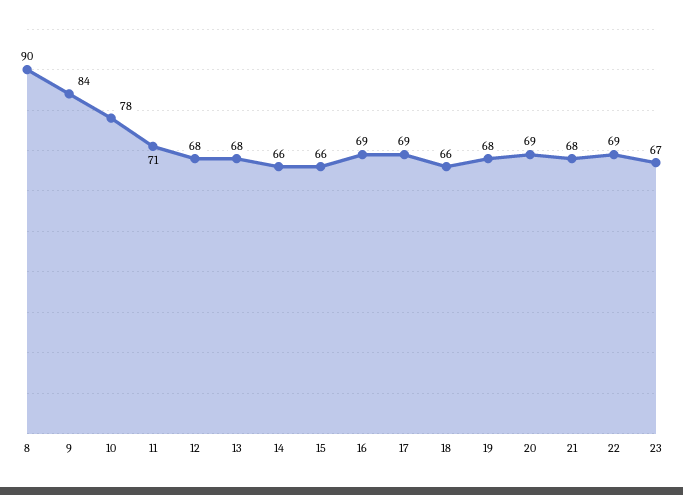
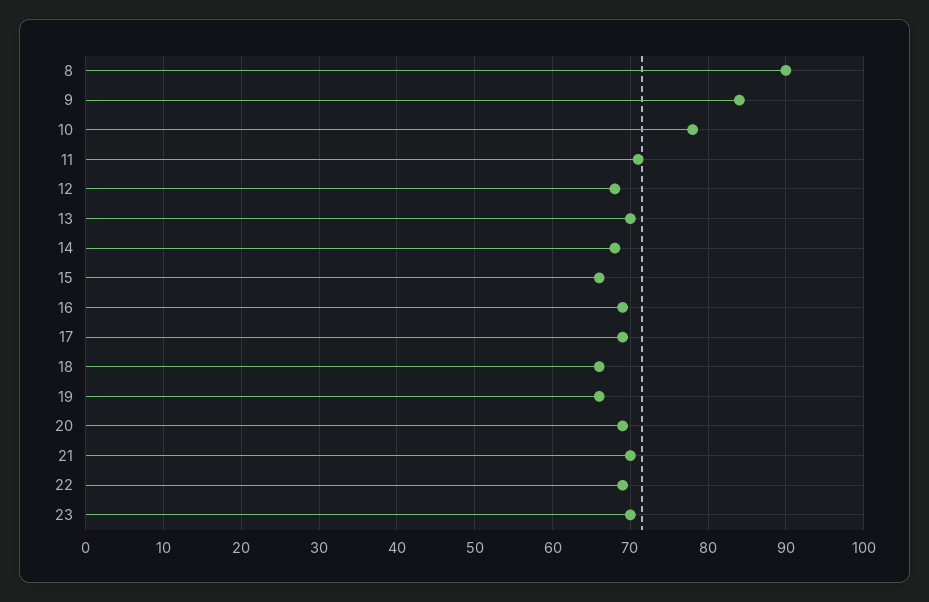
  {
    "8": 90,
    "9": 84,
    "10": 78,
    "11": 71,
    "12": 68,
-   "13": 68,
+   "13": 70,
-   "14": 66,
+   "14": 68,
    "15": 66,
    "16": 69,
    "17": 69,
    "18": 66,
-   "19": 68,
+   "19": 66,
    "20": 69,
-   "21": 68,
+   "21": 70,
    "22": 69,
-   "23": 67
+   "23": 70
  }

